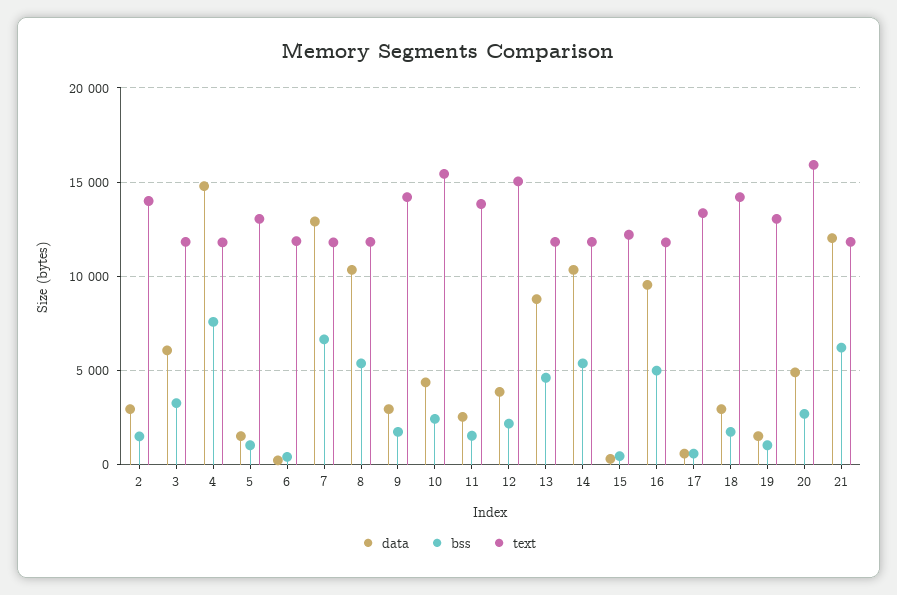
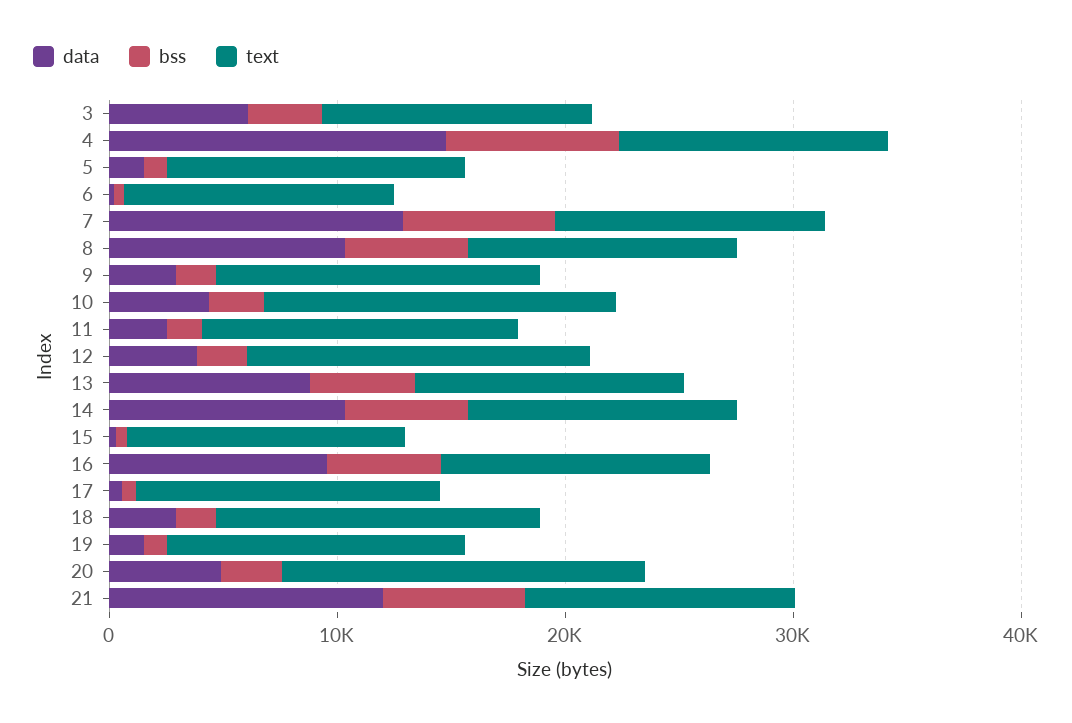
  {
    "data": {
-     "2": 3000,
      "3": 6000,
      "4": 15000,
      "5": 1500,
      "6": 0,
      "7": 13000,
      "8": 10500,
      "9": 3000,
      "10": 4500,
      "11": 2500,
      "12": 4000,
      "13": 9000,
      "14": 10500,
      "15": 500,
      "16": 9500,
      "17": 500,
      "18": 3000,
      "19": 1500,
      "20": 5000,
      "21": 12000
    },
    "bss": {
-     "2": 1500,
      "3": 3500,
      "4": 7500,
      "5": 1000,
      "6": 500,
      "7": 6500,
      "8": 5500,
      "9": 1500,
      "10": 2500,
      "11": 1500,
      "12": 2000,
      "13": 4500,
      "14": 5500,
      "15": 500,
      "16": 5000,
      "17": 500,
      "18": 1500,
      "19": 1000,
      "20": 2500,
      "21": 6000
    },
    "text": {
-     "2": 14000,
      "3": 12000,
      "4": 12000,
      "5": 13000,
      "6": 12000,
      "7": 12000,
      "8": 12000,
      "9": 14000,
      "10": 15500,
      "11": 14000,
      "12": 15000,
      "13": 12000,
      "14": 12000,
      "15": 12000,
      "16": 12000,
      "17": 13500,
      "18": 14000,
      "19": 13000,
      "20": 16000,
      "21": 12000
    }
  }

